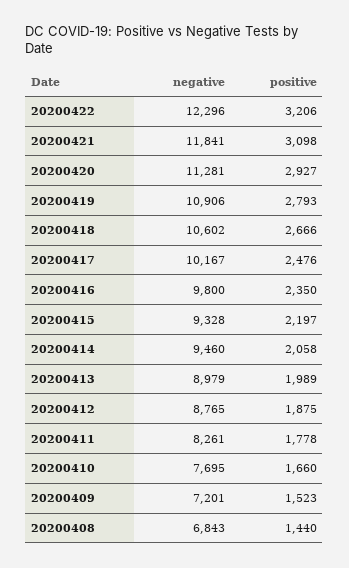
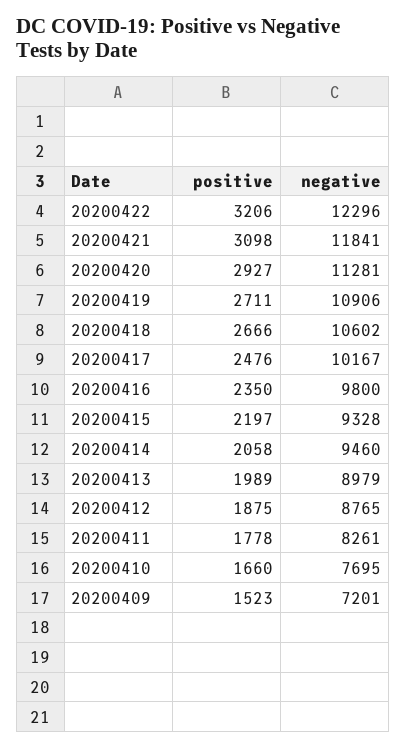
  {
    "negative": {
      "20200422": 12296,
      "20200421": 11841,
      "20200420": 11281,
      "20200419": 10906,
      "20200418": 10602,
      "20200417": 10167,
      "20200416": 9800,
      "20200415": 9328,
      "20200414": 9460,
      "20200413": 8979,
      "20200412": 8765,
      "20200411": 8261,
      "20200410": 7695,
-     "20200409": 7201,
+     "20200409": 7201
-     "20200408": 6843
    },
    "positive": {
      "20200422": 3206,
      "20200421": 3098,
      "20200420": 2927,
-     "20200419": 2793,
+     "20200419": 2711,
      "20200418": 2666,
      "20200417": 2476,
      "20200416": 2350,
      "20200415": 2197,
      "20200414": 2058,
      "20200413": 1989,
      "20200412": 1875,
      "20200411": 1778,
      "20200410": 1660,
-     "20200409": 1523,
+     "20200409": 1523
-     "20200408": 1440
    }
  }

